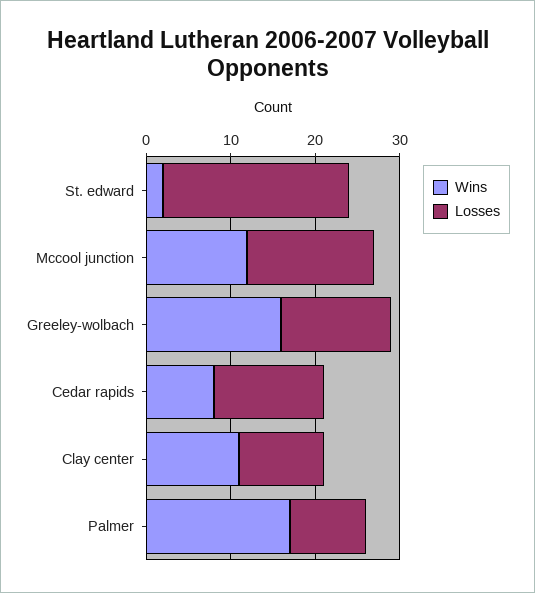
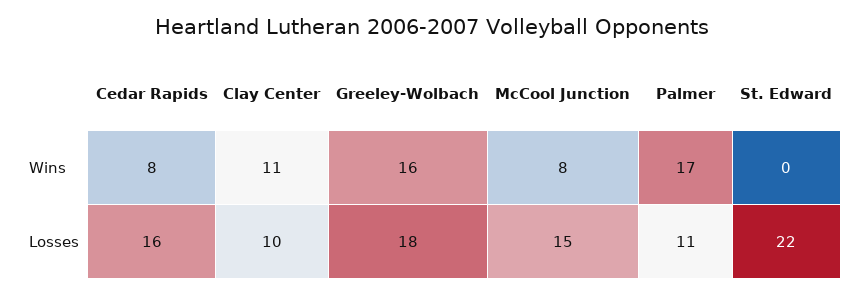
  {
    "Wins": {
-     "St. edward": 2,
+     "St. edward": 0,
-     "Mccool junction": 12,
+     "Mccool junction": 8,
      "Greeley-wolbach": 16,
      "Cedar rapids": 8,
      "Clay center": 11,
      "Palmer": 17
    },
    "Losses": {
      "St. edward": 22,
      "Mccool junction": 15,
-     "Greeley-wolbach": 13,
+     "Greeley-wolbach": 18,
-     "Cedar rapids": 13,
+     "Cedar rapids": 16,
      "Clay center": 10,
-     "Palmer": 9
+     "Palmer": 11
    }
  }

